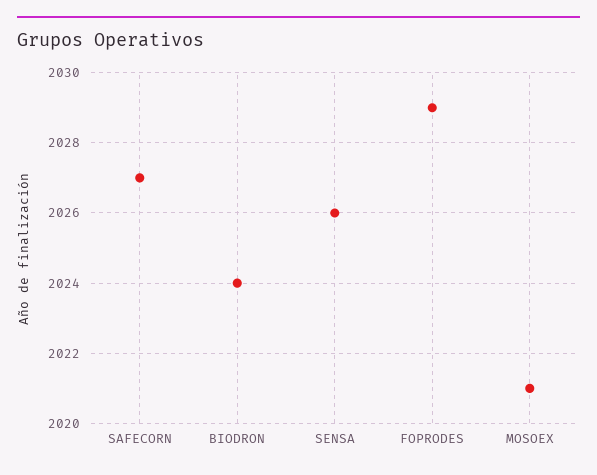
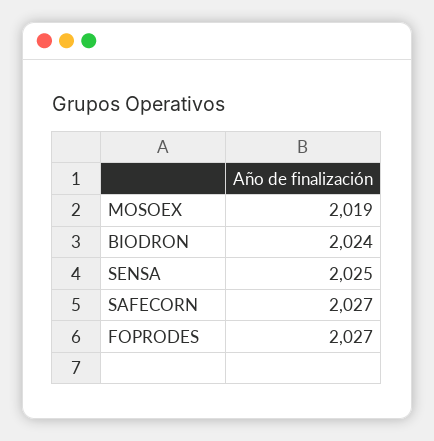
  {
    "SAFECORN": 2027,
    "BIODRON": 2024,
-   "SENSA": 2026,
+   "SENSA": 2025,
-   "FOPRODES": 2029,
+   "FOPRODES": 2027,
-   "MOSOEX": 2021
+   "MOSOEX": 2019
  }

